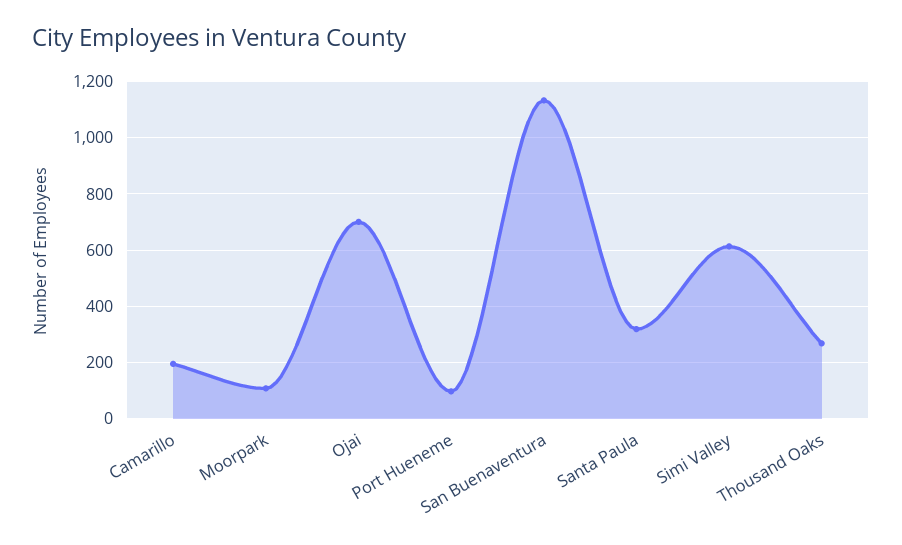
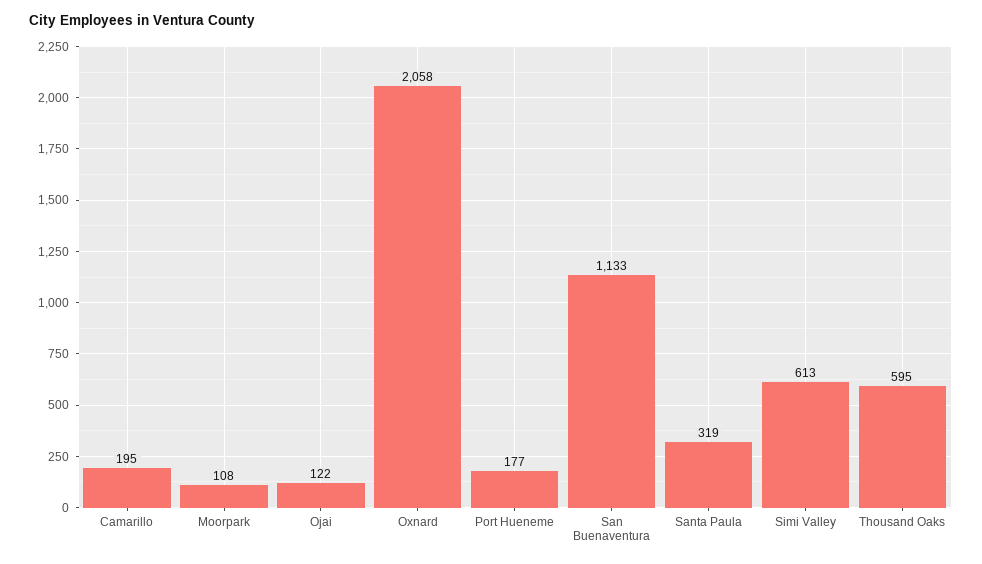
  {
    "Camarillo": 195,
    "Moorpark": 108,
-   "Ojai": 700,
+   "Ojai": 122,
-   "Port Hueneme": 100,
+   "Port Hueneme": 177,
    "San Buenaventura": 1133,
    "Santa Paula": 319,
    "Simi Valley": 613,
-   "Thousand Oaks": 275
+   "Thousand Oaks": 595,
+   "Oxnard": 2058
  }

